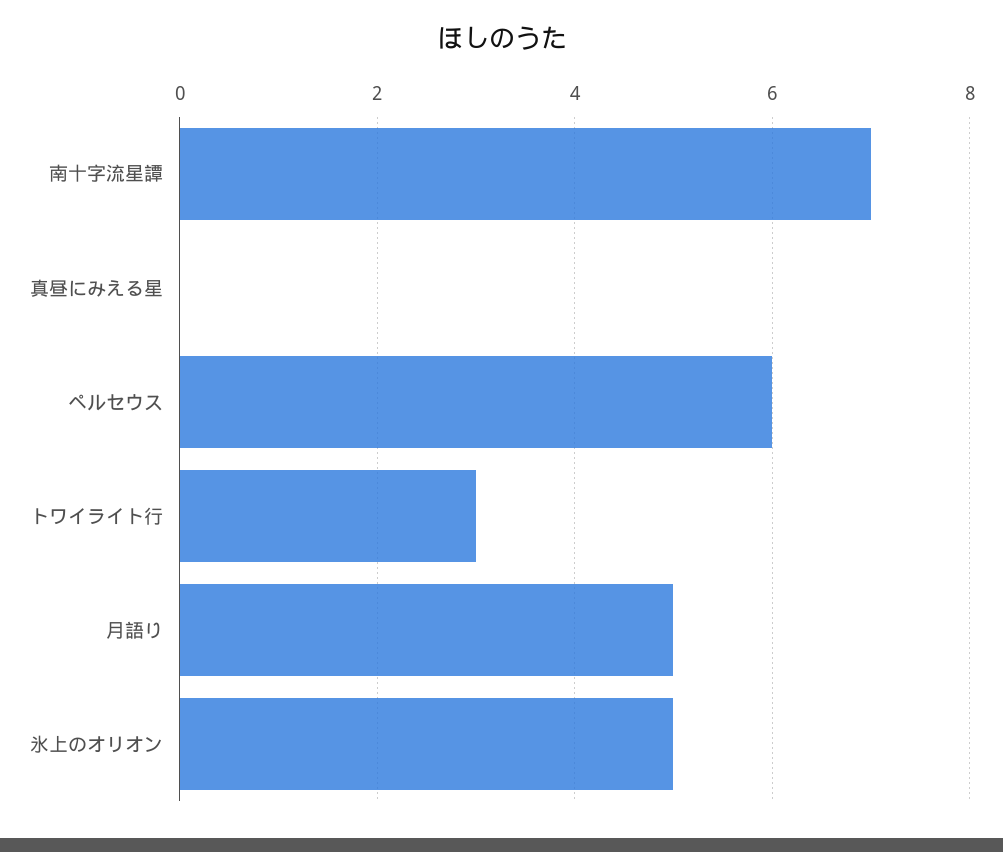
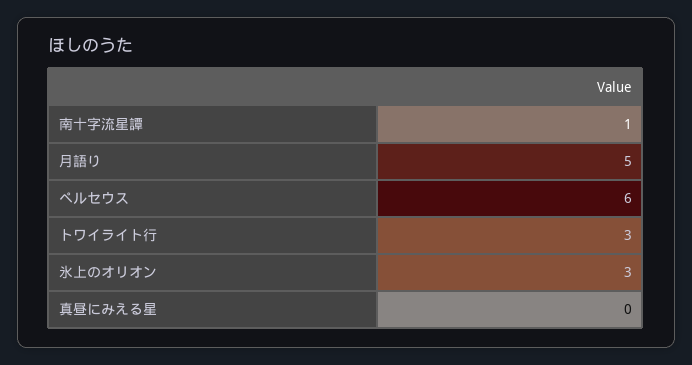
  {
-   "南十字流星譚": 7,
+   "南十字流星譚": 1,
    "真昼にみえる星": 0,
    "ペルセウス": 6,
    "トワイライト行": 3,
    "月語り": 5,
-   "氷上のオリオン": 5
+   "氷上のオリオン": 3
  }

